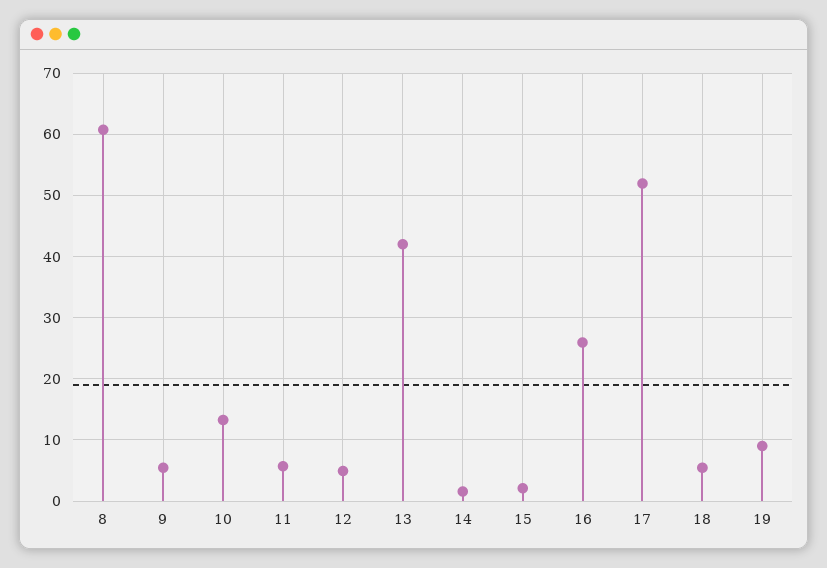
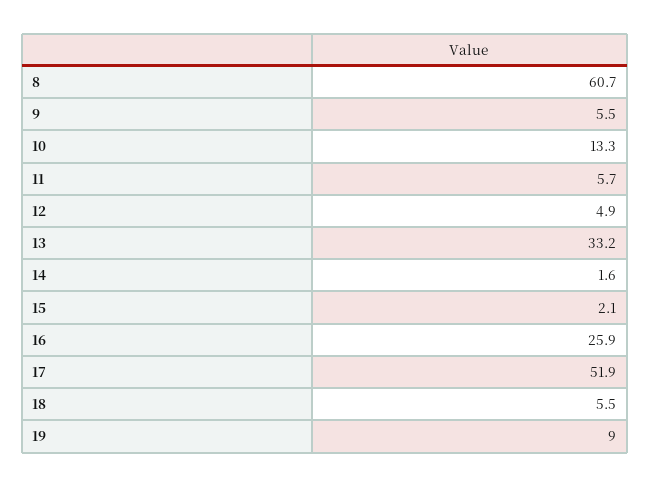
  {
    "8": 60.7,
    "9": 5.5,
    "10": 13.3,
    "11": 5.7,
    "12": 4.9,
-   "13": 42,
+   "13": 33.2,
    "14": 1.6,
    "15": 2.1,
    "16": 25.9,
    "17": 51.9,
    "18": 5.5,
    "19": 9
  }

